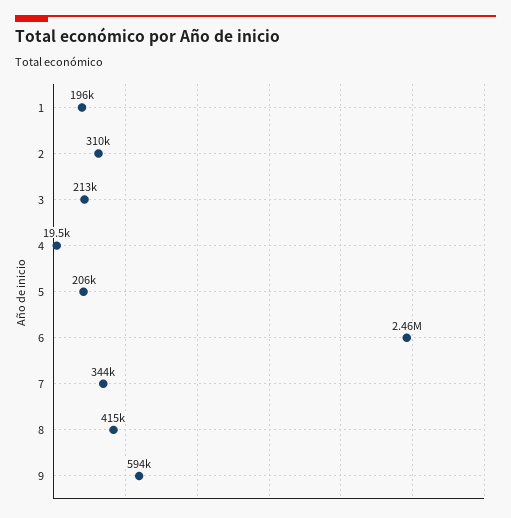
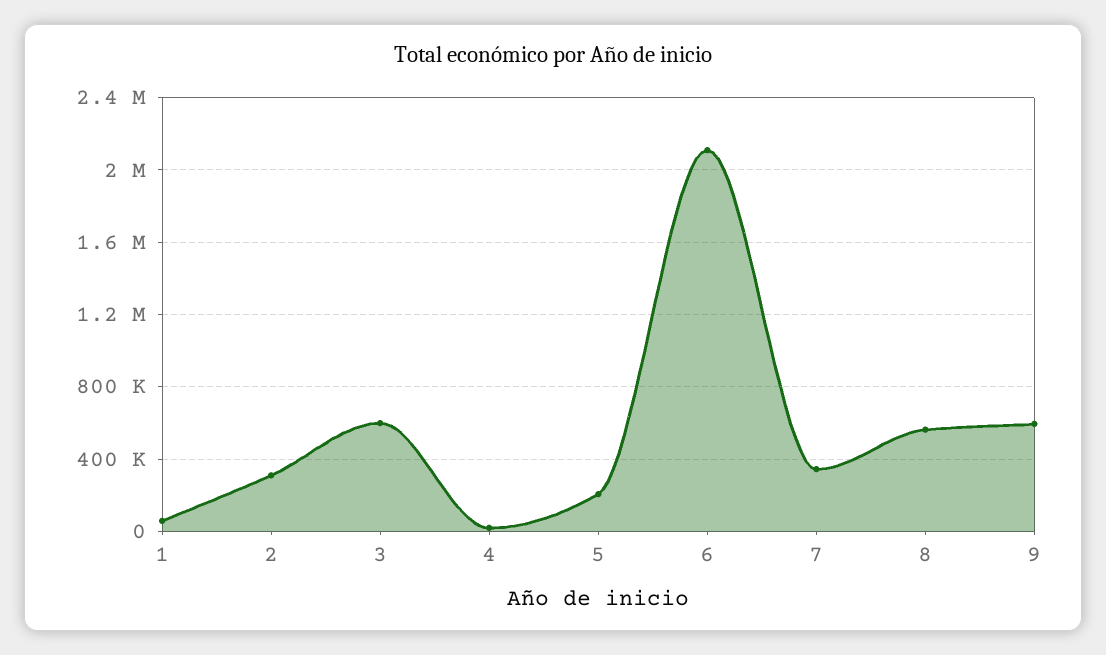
  {
-   "1": 196000,
+   "1": 50000,
    "2": 310000,
-   "3": 213000,
+   "3": 600000,
    "4": 19500,
    "5": 206000,
-   "6": 2460000,
+   "6": 2100000,
    "7": 344000,
-   "8": 415000,
+   "8": 550000,
    "9": 594000
  }

